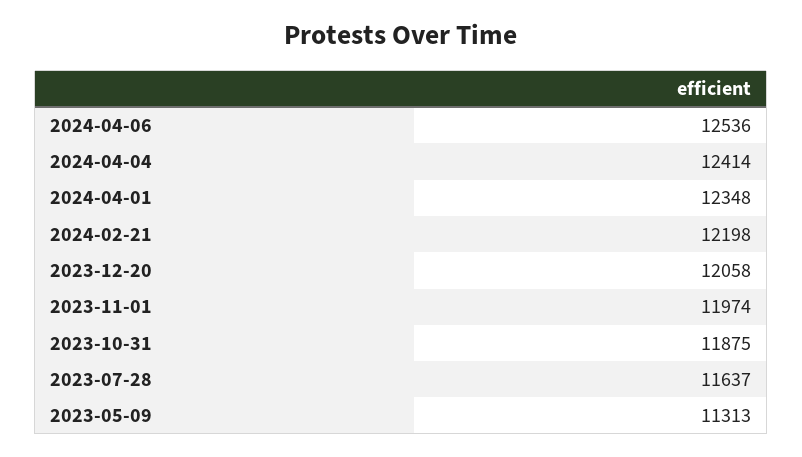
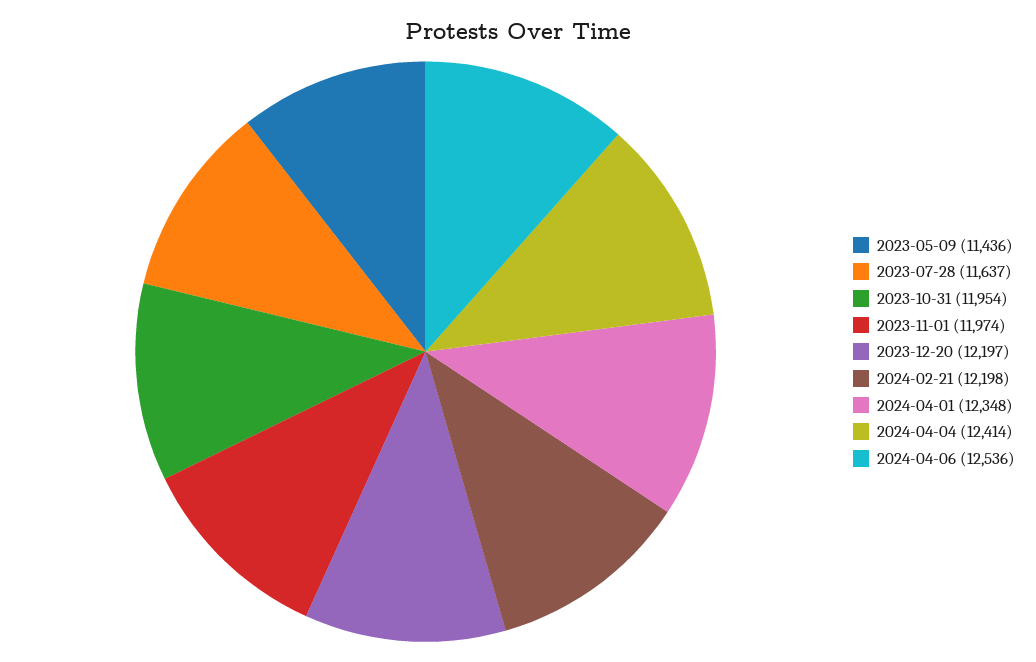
  {
    "2024-04-06": 12536,
    "2024-04-04": 12414,
    "2024-04-01": 12348,
    "2024-02-21": 12198,
-   "2023-12-20": 12058,
+   "2023-12-20": 12197,
    "2023-11-01": 11974,
-   "2023-10-31": 11875,
+   "2023-10-31": 11954,
    "2023-07-28": 11637,
-   "2023-05-09": 11313
+   "2023-05-09": 11436
  }

